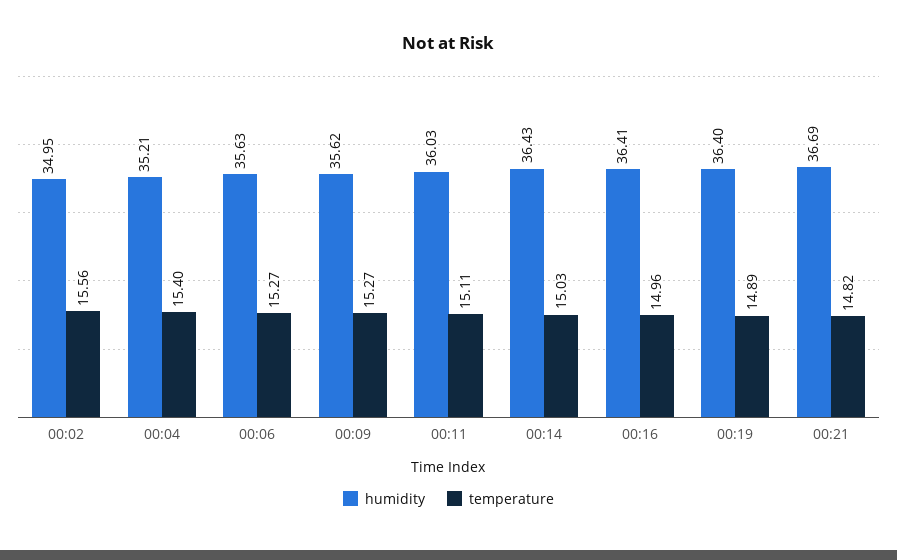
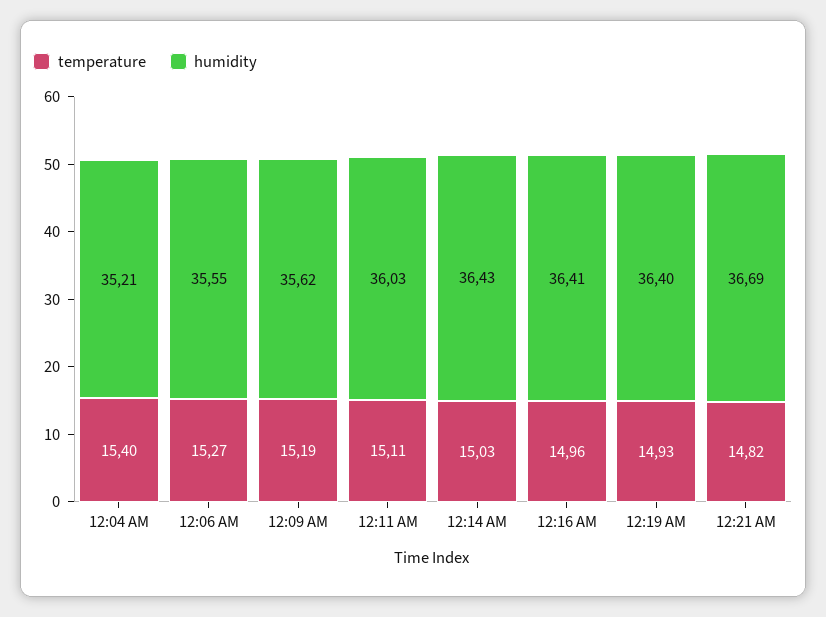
  {
    "humidity": {
-     "00:02": 34.95,
      "00:04": 35.21,
-     "00:06": 35.63,
+     "00:06": 35.55,
      "00:09": 35.62,
      "00:11": 36.03,
      "00:14": 36.43,
      "00:16": 36.41,
      "00:19": 36.4,
      "00:21": 36.69
    },
    "temperature": {
-     "00:02": 15.56,
      "00:04": 15.4,
      "00:06": 15.27,
-     "00:09": 15.27,
+     "00:09": 15.19,
      "00:11": 15.11,
      "00:14": 15.03,
      "00:16": 14.96,
-     "00:19": 14.89,
+     "00:19": 14.93,
      "00:21": 14.82
    }
  }

